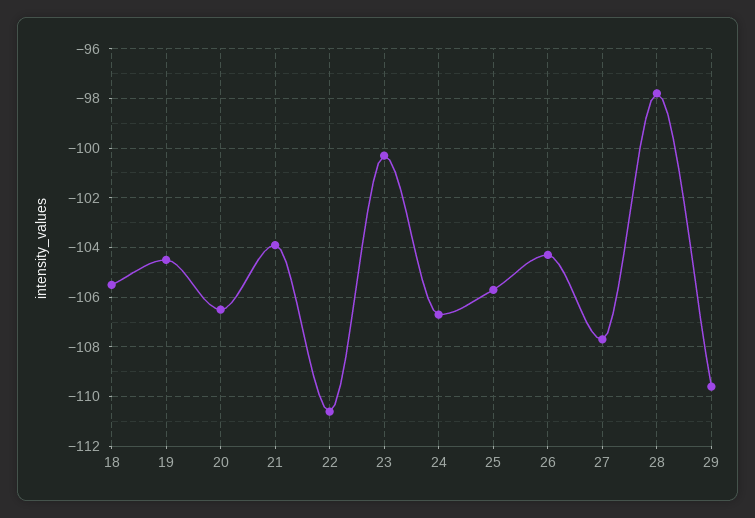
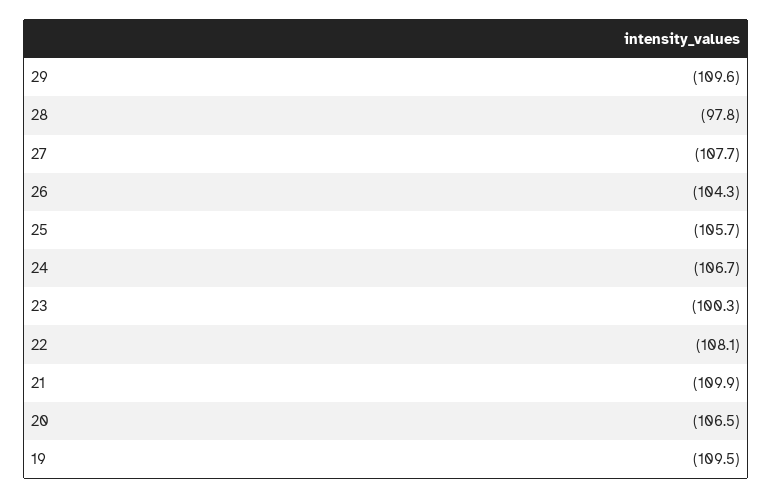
  {
-   "18": -105.5,
-   "19": -104.5,
+   "19": -109.5,
    "20": -106.5,
-   "21": -104,
+   "21": -109.9,
-   "22": -110.5,
+   "22": -108.1,
    "23": -100.3,
    "24": -106.7,
    "25": -105.7,
    "26": -104.3,
    "27": -107.7,
    "28": -97.8,
    "29": -109.6
  }

